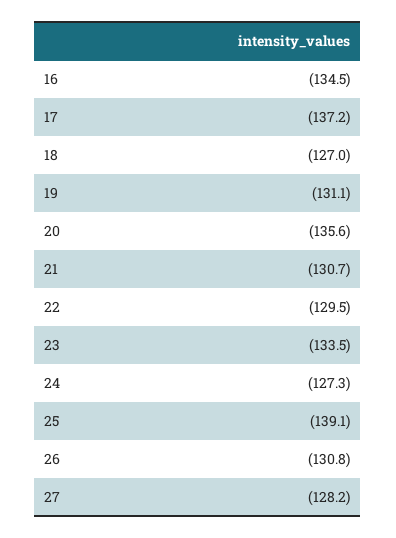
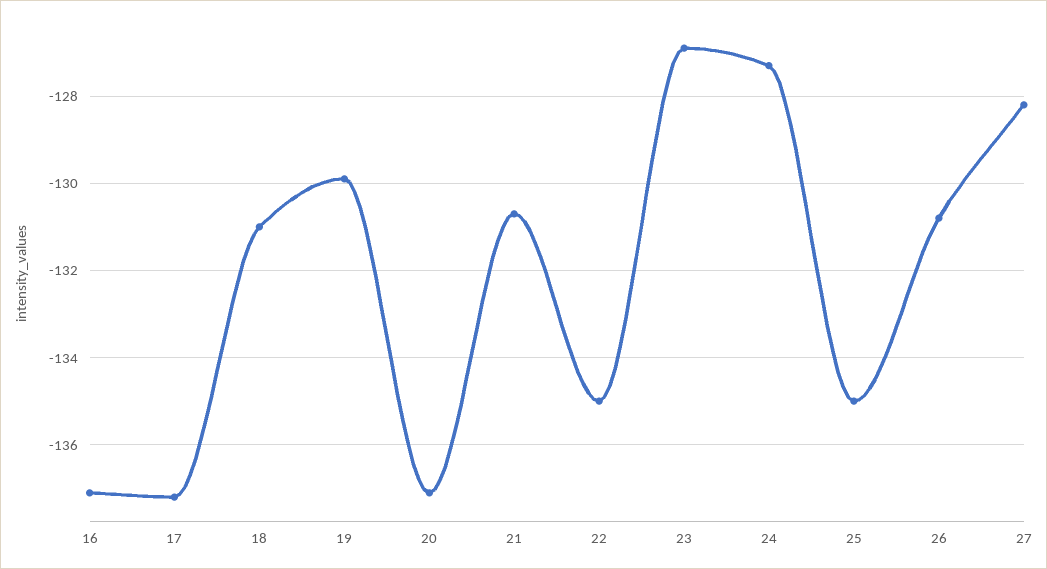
  {
-   "16": -134.5,
+   "16": -137,
    "17": -137.2,
-   "18": -127,
+   "18": -131,
-   "19": -131.1,
+   "19": -130,
-   "20": -135.6,
+   "20": -137,
    "21": -130.7,
-   "22": -129.5,
+   "22": -135,
-   "23": -133.5,
+   "23": -127,
    "24": -127.3,
-   "25": -139.1,
+   "25": -135,
    "26": -130.8,
    "27": -128.2
  }

